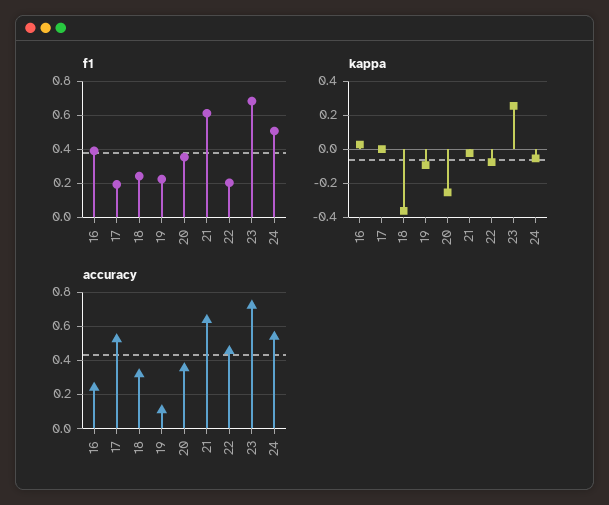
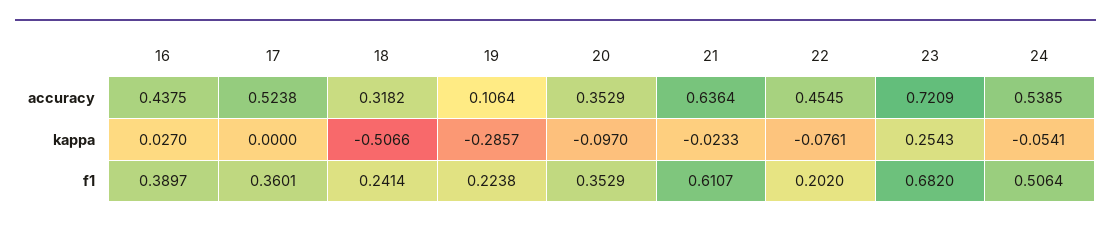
  {
    "f1": {
      "16": 0.3897,
-     "17": 0.2,
+     "17": 0.3601,
      "18": 0.2414,
      "19": 0.2238,
      "20": 0.3529,
      "21": 0.6107,
      "22": 0.202,
      "23": 0.682,
      "24": 0.5064
    },
    "kappa": {
      "16": 0.027,
      "17": 0,
-     "18": -0.35,
+     "18": -0.5066,
-     "19": -0.1,
+     "19": -0.2857,
-     "20": -0.25,
+     "20": -0.097,
      "21": -0.0233,
      "22": -0.0761,
      "23": 0.2543,
      "24": -0.0541
    },
    "accuracy": {
-     "16": 0.25,
+     "16": 0.4375,
      "17": 0.5238,
      "18": 0.3182,
      "19": 0.1064,
      "20": 0.3529,
      "21": 0.6364,
      "22": 0.4545,
      "23": 0.7209,
      "24": 0.5385
    }
  }

